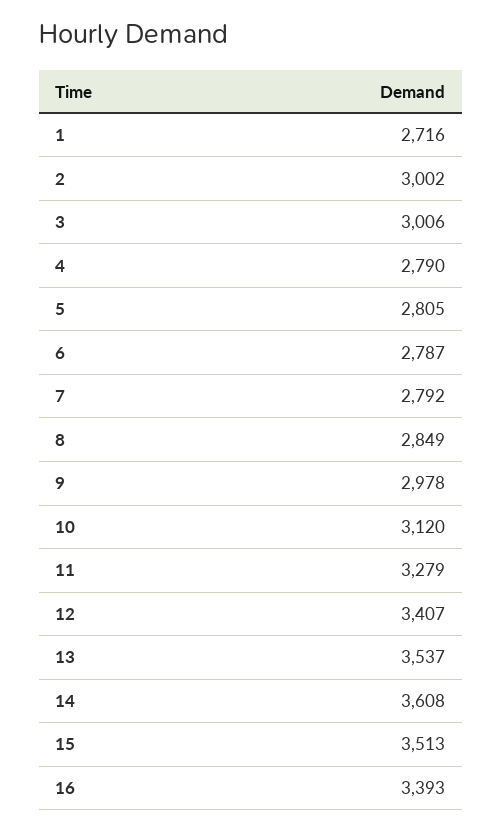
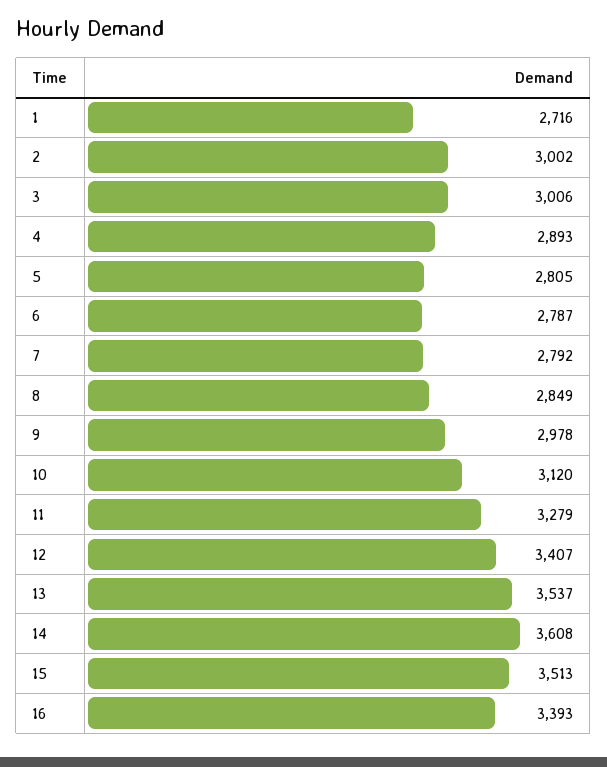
  {
    "1": 2716,
    "2": 3002,
    "3": 3006,
-   "4": 2790,
+   "4": 2893,
    "5": 2805,
    "6": 2787,
    "7": 2792,
    "8": 2849,
    "9": 2978,
    "10": 3120,
    "11": 3279,
    "12": 3407,
    "13": 3537,
    "14": 3608,
    "15": 3513,
    "16": 3393
  }

